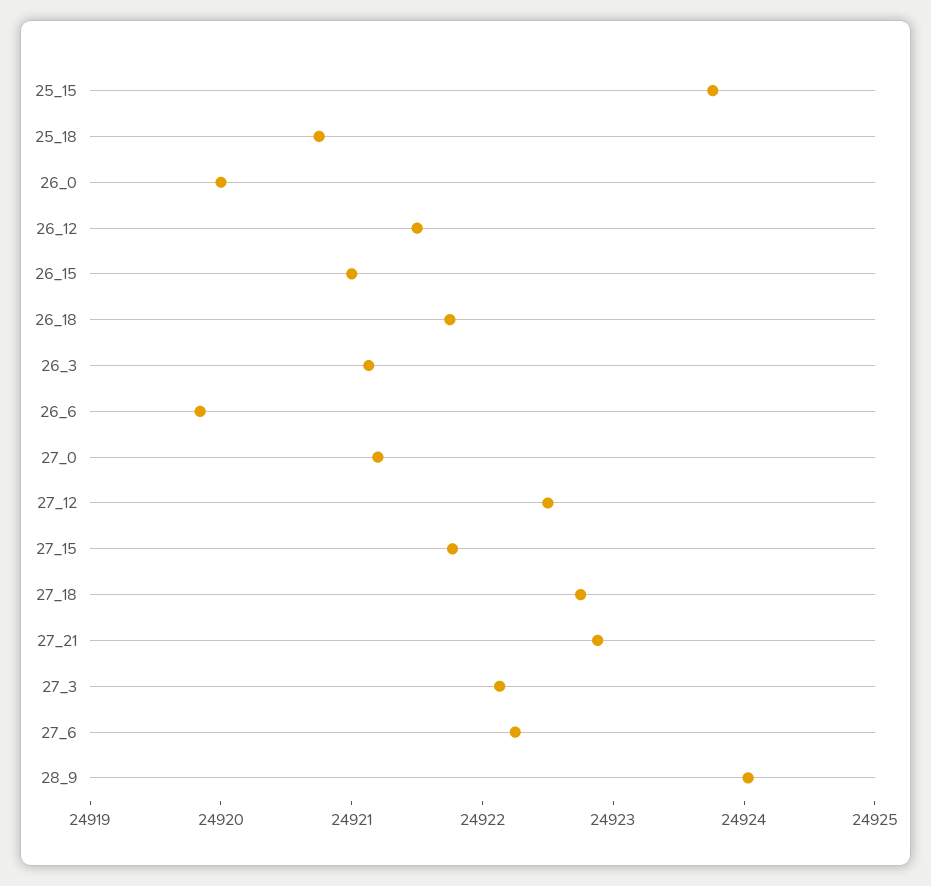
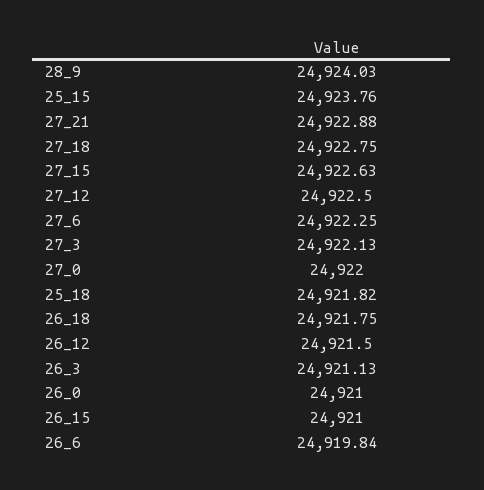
  {
    "25_15": 24923.76,
-   "25_18": 24920.8,
+   "25_18": 24921.82,
-   "26_0": 24920,
+   "26_0": 24921,
    "26_12": 24921.5,
    "26_15": 24921,
    "26_18": 24921.75,
    "26_3": 24921.13,
    "26_6": 24919.84,
-   "27_0": 24921.2,
+   "27_0": 24922,
    "27_12": 24922.5,
-   "27_15": 24921.8,
+   "27_15": 24922.63,
    "27_18": 24922.75,
    "27_21": 24922.88,
    "27_3": 24922.13,
    "27_6": 24922.25,
    "28_9": 24924.03
  }

